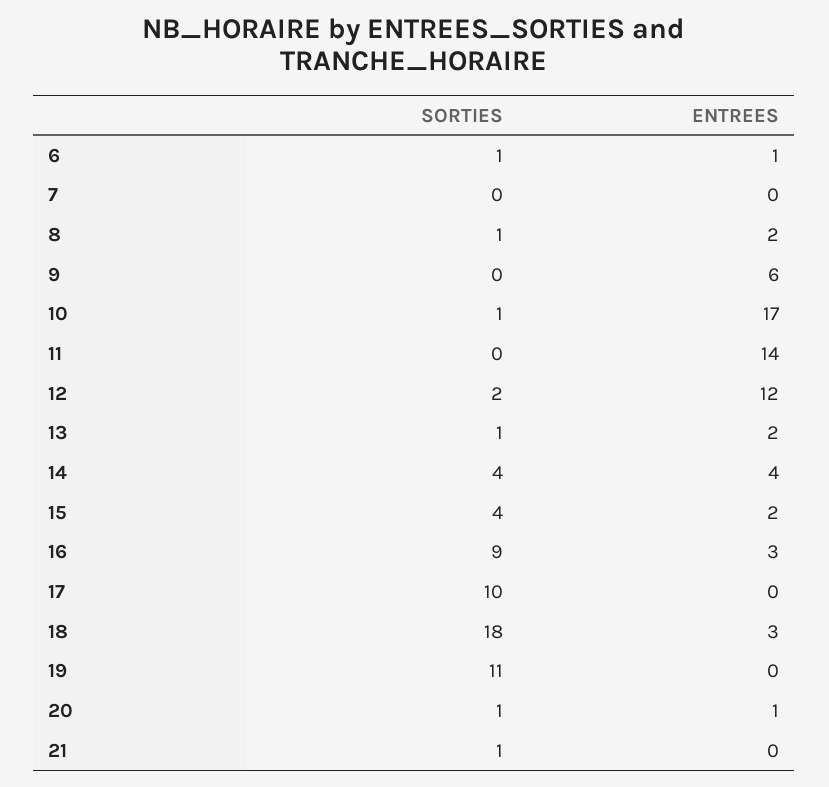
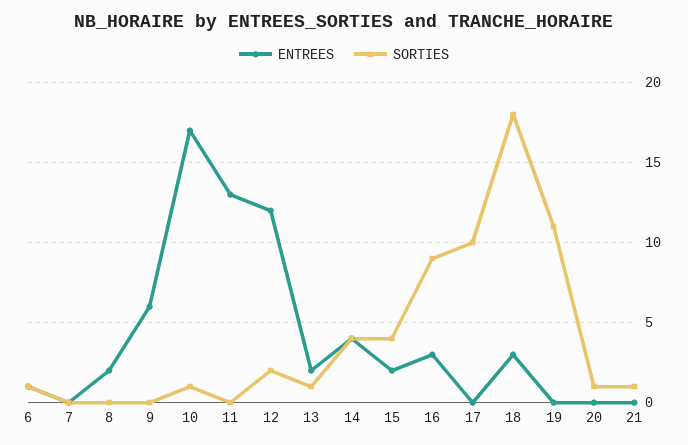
  {
    "SORTIES": {
      "6": 1,
      "7": 0,
-     "8": 1,
+     "8": 0,
      "9": 0,
      "10": 1,
      "11": 0,
      "12": 2,
      "13": 1,
      "14": 4,
      "15": 4,
      "16": 9,
      "17": 10,
      "18": 18,
      "19": 11,
      "20": 1,
      "21": 1
    },
    "ENTREES": {
      "6": 1,
      "7": 0,
      "8": 2,
      "9": 6,
      "10": 17,
-     "11": 14,
+     "11": 13,
      "12": 12,
      "13": 2,
      "14": 4,
      "15": 2,
      "16": 3,
      "17": 0,
      "18": 3,
      "19": 0,
-     "20": 1,
+     "20": 0,
      "21": 0
    }
  }

